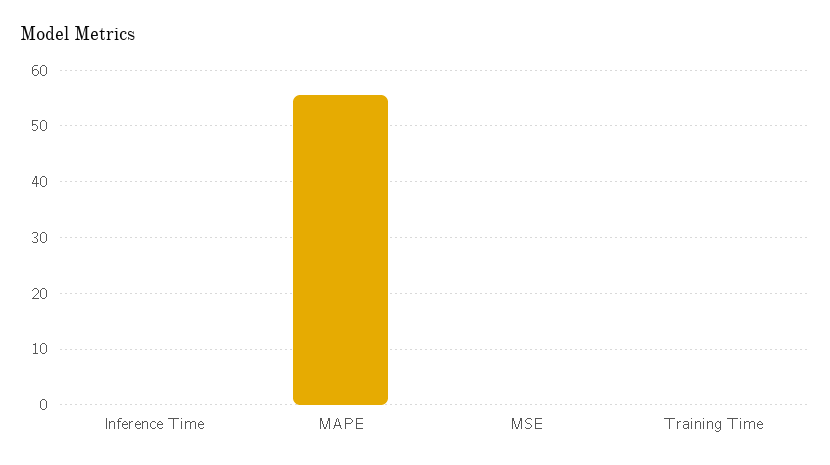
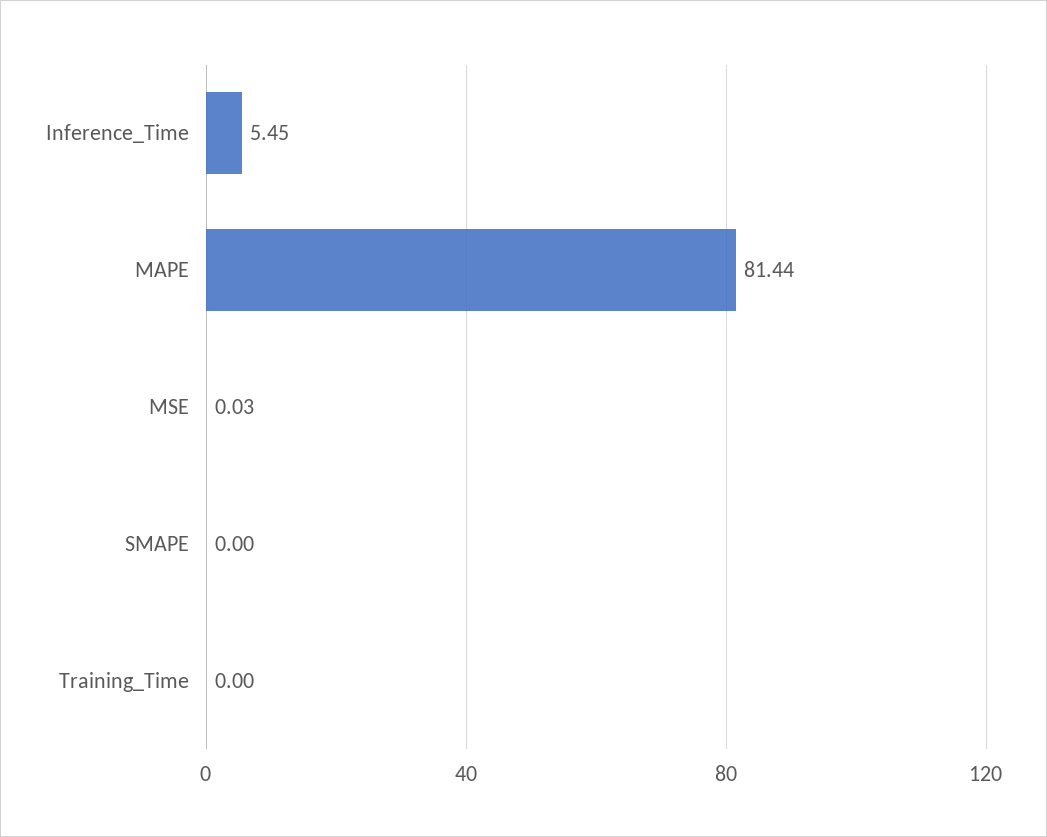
  {
-   "Inference Time": 0,
+   "Inference Time": 5.45,
-   "MAPE": 56,
+   "MAPE": 81.44,
    "MSE": 0.03,
-   "Training Time": 0
+   "Training Time": 0,
+   "SMAPE": 0
  }

